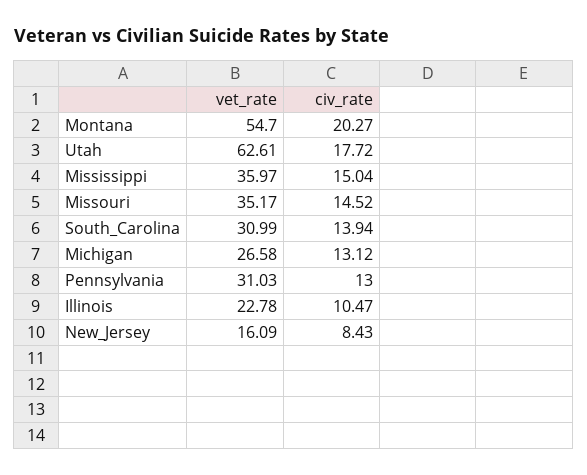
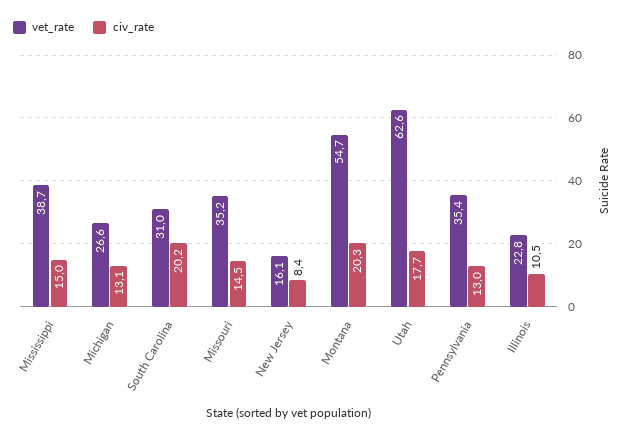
  {
    "vet_rate": {
      "Montana": 54.7,
      "Utah": 62.61,
-     "Mississippi": 35.97,
+     "Mississippi": 38.7,
      "Missouri": 35.17,
      "South_Carolina": 30.99,
      "Michigan": 26.58,
-     "Pennsylvania": 31.03,
+     "Pennsylvania": 35.4,
      "Illinois": 22.78,
      "New_Jersey": 16.09
    },
    "civ_rate": {
      "Montana": 20.27,
      "Utah": 17.72,
      "Mississippi": 15.04,
      "Missouri": 14.52,
-     "South_Carolina": 13.94,
+     "South_Carolina": 20.2,
      "Michigan": 13.12,
      "Pennsylvania": 13,
      "Illinois": 10.47,
      "New_Jersey": 8.43
    }
  }

